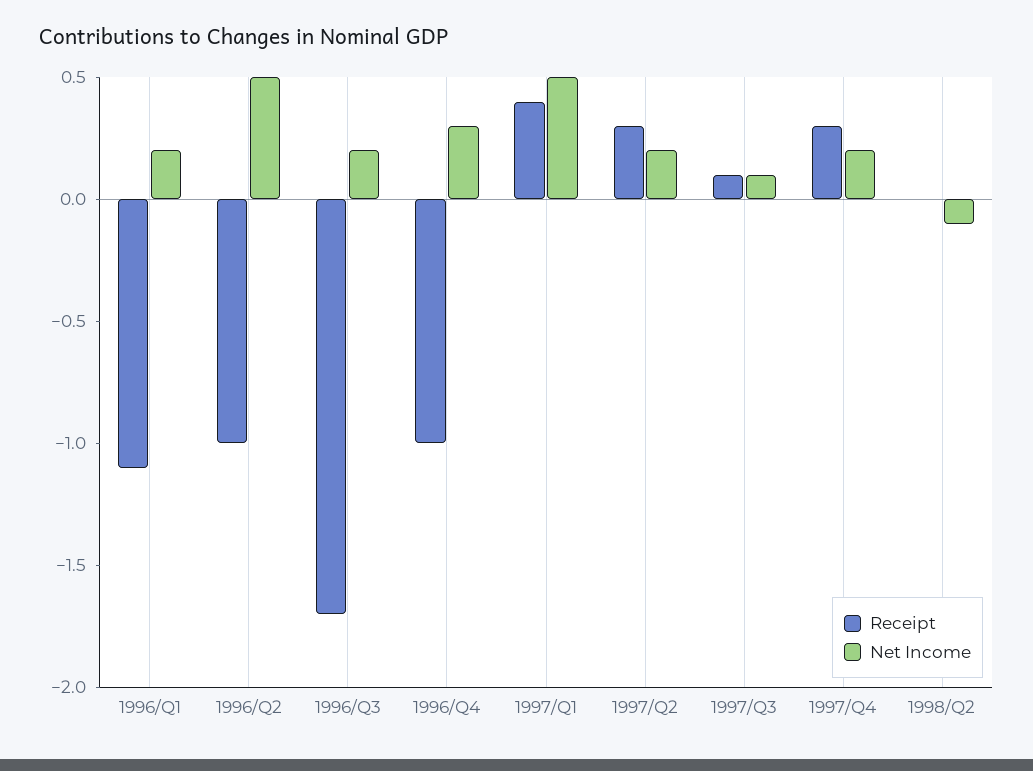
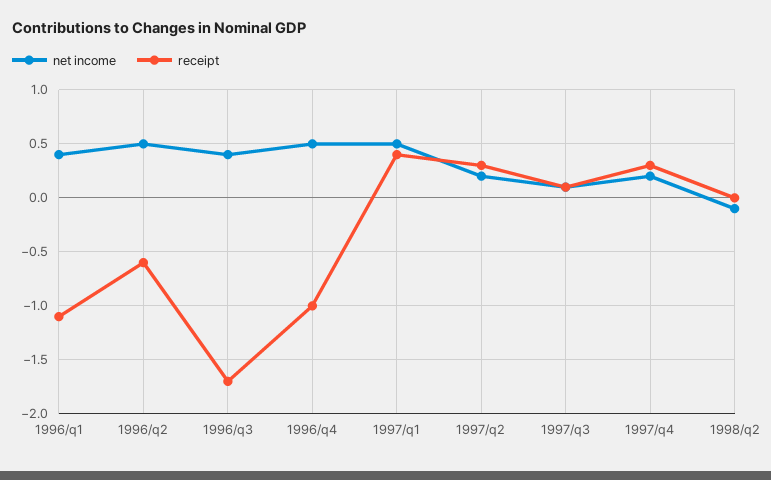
  {
    "Receipt": {
      "1996/Q1": -1.1,
-     "1996/Q2": -1,
+     "1996/Q2": -0.6,
      "1996/Q3": -1.7,
      "1996/Q4": -1,
      "1997/Q1": 0.4,
      "1997/Q2": 0.3,
      "1997/Q3": 0.1,
      "1997/Q4": 0.3,
      "1998/Q2": 0
    },
    "Net Income": {
-     "1996/Q1": 0.2,
+     "1996/Q1": 0.4,
      "1996/Q2": 0.5,
-     "1996/Q3": 0.2,
+     "1996/Q3": 0.4,
-     "1996/Q4": 0.3,
+     "1996/Q4": 0.5,
      "1997/Q1": 0.5,
      "1997/Q2": 0.2,
      "1997/Q3": 0.1,
      "1997/Q4": 0.2,
      "1998/Q2": -0.1
    }
  }

